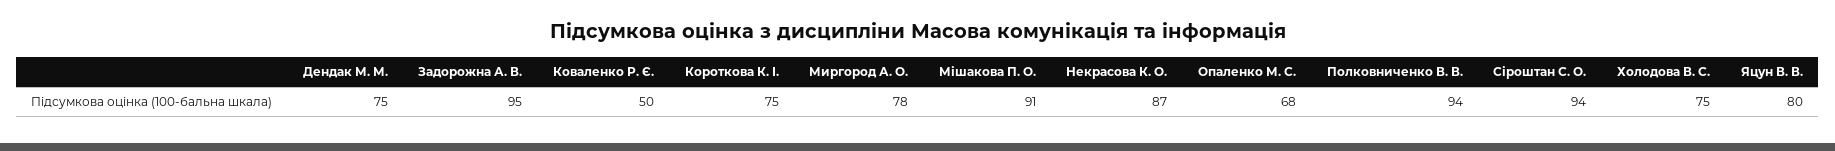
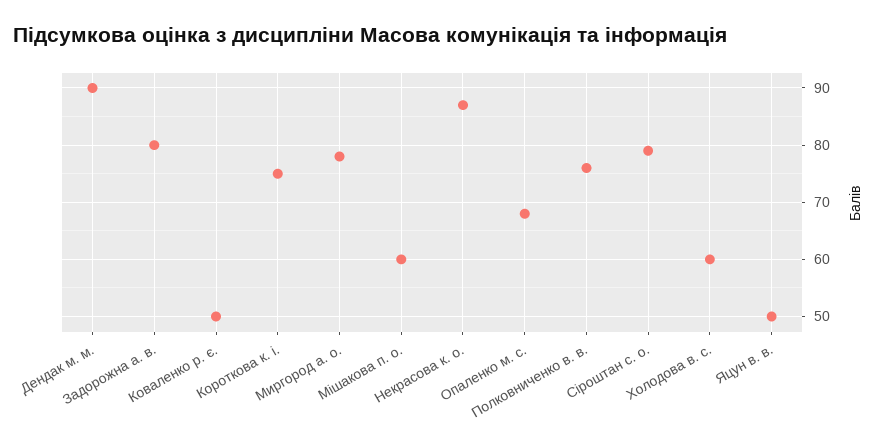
  {
-   "Дендак М. М.": 75,
+   "Дендак М. М.": 90,
-   "Задорожна А. В.": 95,
+   "Задорожна А. В.": 80,
    "Коваленко Р. Є.": 50,
    "Короткова К. І.": 75,
    "Миргород А. О.": 78,
-   "Мішакова П. О.": 91,
+   "Мішакова П. О.": 60,
    "Некрасова К. О.": 87,
    "Опаленко М. С.": 68,
-   "Полковниченко В. В.": 94,
+   "Полковниченко В. В.": 75,
-   "Сіроштан С. О.": 94,
+   "Сіроштан С. О.": 80,
-   "Холодова В. С.": 75,
+   "Холодова В. С.": 60,
-   "Яцун В. В.": 80
+   "Яцун В. В.": 50
  }

